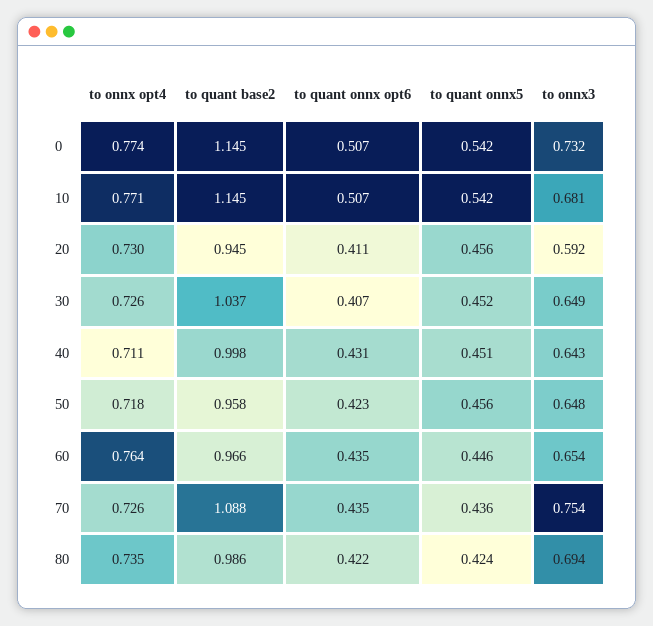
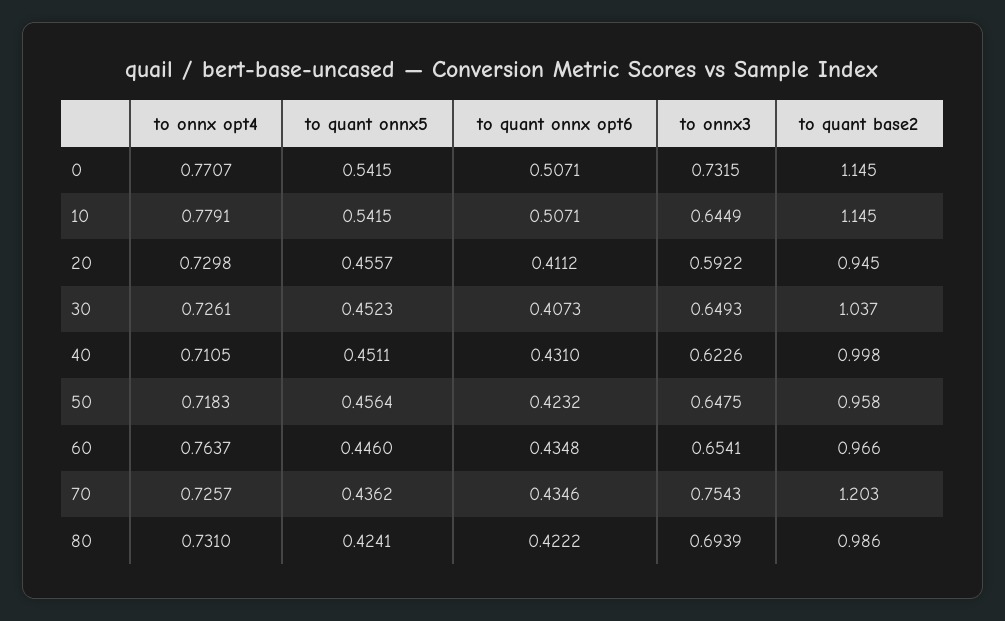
  {
    "to onnx opt4": {
-     "0": 0.774,
+     "0": 0.7707,
-     "10": 0.771,
+     "10": 0.7791,
      "20": 0.7298,
      "30": 0.7261,
      "40": 0.7105,
      "50": 0.7183,
      "60": 0.7637,
      "70": 0.7257,
-     "80": 0.735
+     "80": 0.731
    },
    "to quant base2": {
      "0": 1.145,
      "10": 1.145,
      "20": 0.945,
      "30": 1.037,
      "40": 0.998,
      "50": 0.958,
      "60": 0.966,
-     "70": 1.088,
+     "70": 1.203,
      "80": 0.986
    },
    "to quant onnx opt6": {
      "0": 0.5071,
      "10": 0.5071,
      "20": 0.4112,
      "30": 0.4073,
      "40": 0.431,
      "50": 0.4232,
      "60": 0.4348,
      "70": 0.4346,
      "80": 0.4222
    },
    "to quant onnx5": {
      "0": 0.5415,
      "10": 0.5415,
      "20": 0.4557,
      "30": 0.4523,
      "40": 0.4511,
      "50": 0.4564,
      "60": 0.446,
      "70": 0.4362,
      "80": 0.4241
    },
    "to onnx3": {
      "0": 0.7315,
-     "10": 0.681,
+     "10": 0.6449,
      "20": 0.5922,
      "30": 0.6493,
-     "40": 0.643,
+     "40": 0.6226,
      "50": 0.6475,
      "60": 0.6541,
      "70": 0.7543,
      "80": 0.6939
    }
  }

